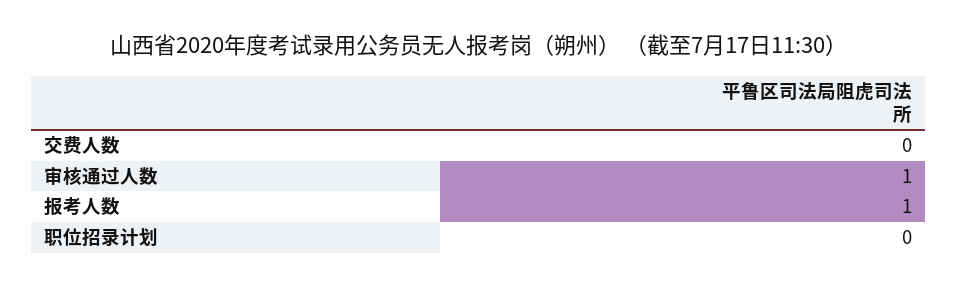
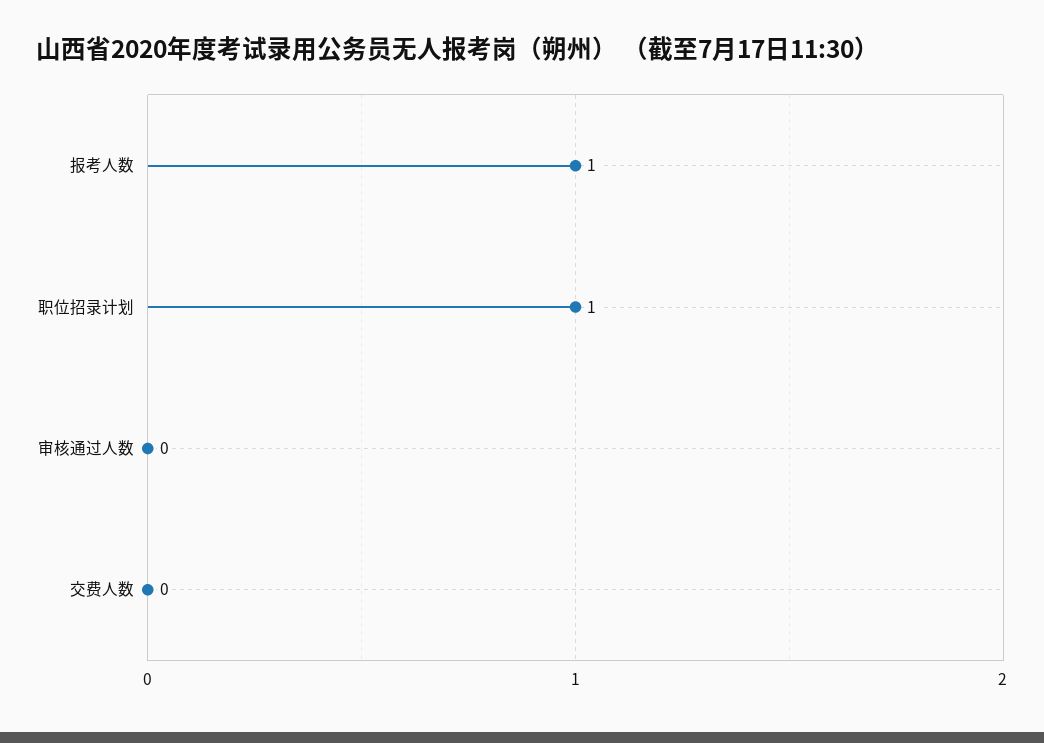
  {
    "交费人数": 0,
-   "审核通过人数": 1,
+   "审核通过人数": 0,
    "报考人数": 1,
-   "职位招录计划": 0
+   "职位招录计划": 1
  }

